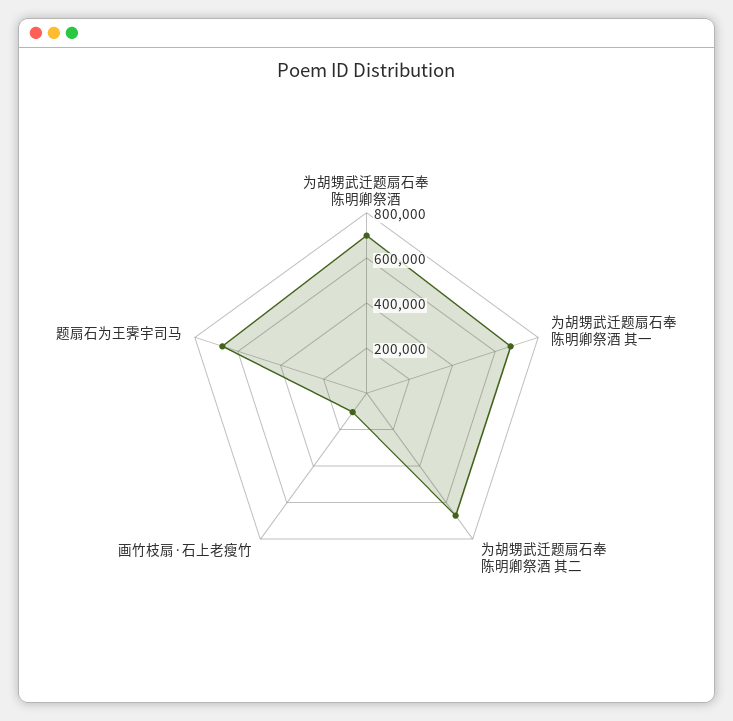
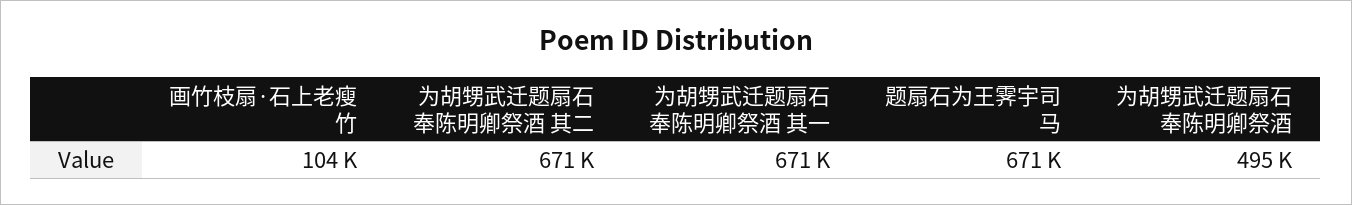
  {
-   "为胡甥武迁题扇石奉陈明卿祭酒": 700000,
+   "为胡甥武迁题扇石奉陈明卿祭酒": 495000,
    "为胡甥武迁题扇石奉陈明卿祭酒 其一": 671000,
    "为胡甥武迁题扇石奉陈明卿祭酒 其二": 671000,
    "画竹枝扇·石上老瘦竹": 104000,
    "题扇石为王霁宇司马": 671000
  }

